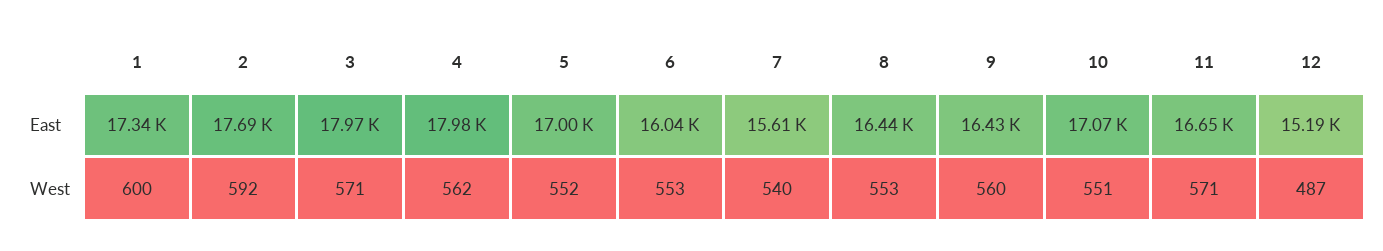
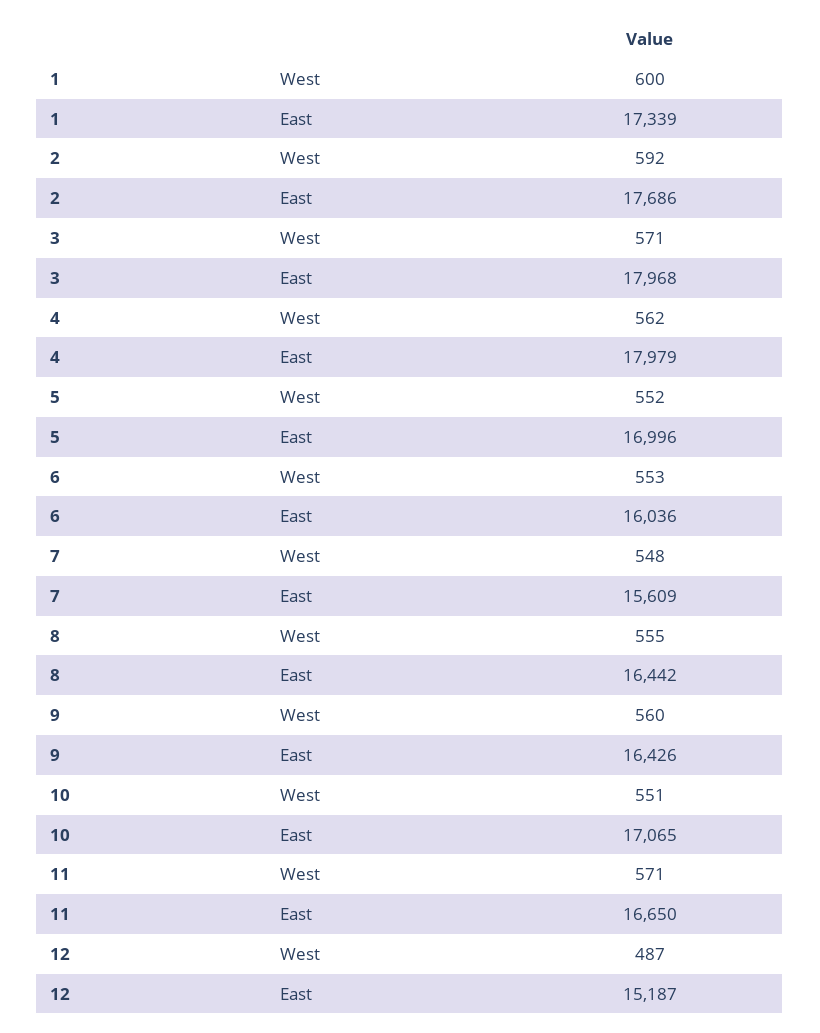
  {
    "1": {
      "East": 17339,
      "West": 600
    },
    "2": {
      "East": 17686,
      "West": 592
    },
    "3": {
      "East": 17968,
      "West": 571
    },
    "4": {
      "East": 17979,
      "West": 562
    },
    "5": {
      "East": 16996,
      "West": 552
    },
    "6": {
      "East": 16036,
      "West": 553
    },
    "7": {
      "East": 15609,
-     "West": 540
+     "West": 548
    },
    "8": {
      "East": 16442,
-     "West": 553
+     "West": 555
    },
    "9": {
      "East": 16426,
      "West": 560
    },
    "10": {
      "East": 17065,
      "West": 551
    },
    "11": {
      "East": 16650,
      "West": 571
    },
    "12": {
      "East": 15187,
      "West": 487
    }
  }

